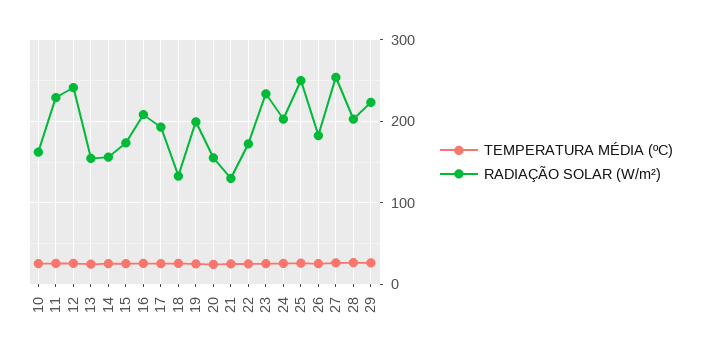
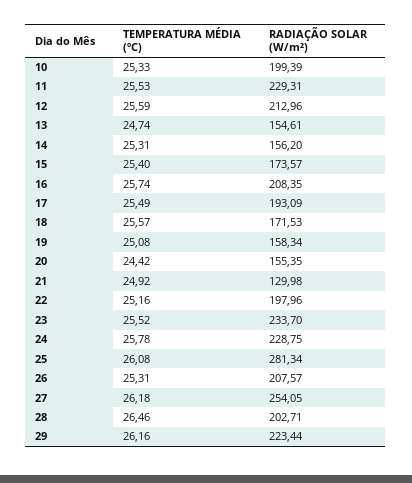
  {
    "TEMPERATURA MÉDIA (ºC)": {
      "10": 25.33,
      "11": 25.53,
      "12": 25.59,
      "13": 24.74,
      "14": 25.31,
      "15": 25.4,
      "16": 25.74,
      "17": 25.49,
      "18": 25.57,
      "19": 25.08,
      "20": 24.42,
      "21": 24.92,
      "22": 25.16,
      "23": 25.52,
      "24": 25.78,
      "25": 26.08,
      "26": 25.31,
      "27": 26.18,
      "28": 26.46,
      "29": 26.16
    },
    "RADIAÇÃO SOLAR (W/m²)": {
-     "10": 160,
+     "10": 199.39,
      "11": 229.31,
-     "12": 240,
+     "12": 212.96,
      "13": 154.61,
      "14": 156.2,
      "15": 173.57,
      "16": 208.35,
      "17": 193.09,
-     "18": 130,
+     "18": 171.53,
-     "19": 200,
+     "19": 158.34,
      "20": 155.35,
      "21": 129.98,
-     "22": 170,
+     "22": 197.96,
      "23": 233.7,
-     "24": 200,
+     "24": 228.75,
-     "25": 250,
+     "25": 281.34,
-     "26": 180,
+     "26": 207.57,
      "27": 254.05,
      "28": 202.71,
      "29": 223.44
    }
  }

